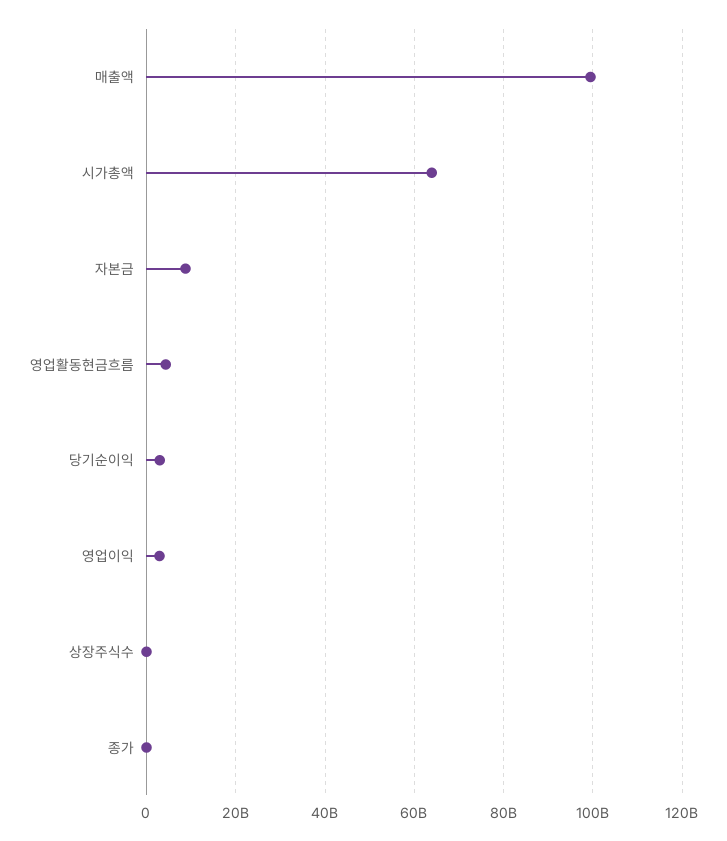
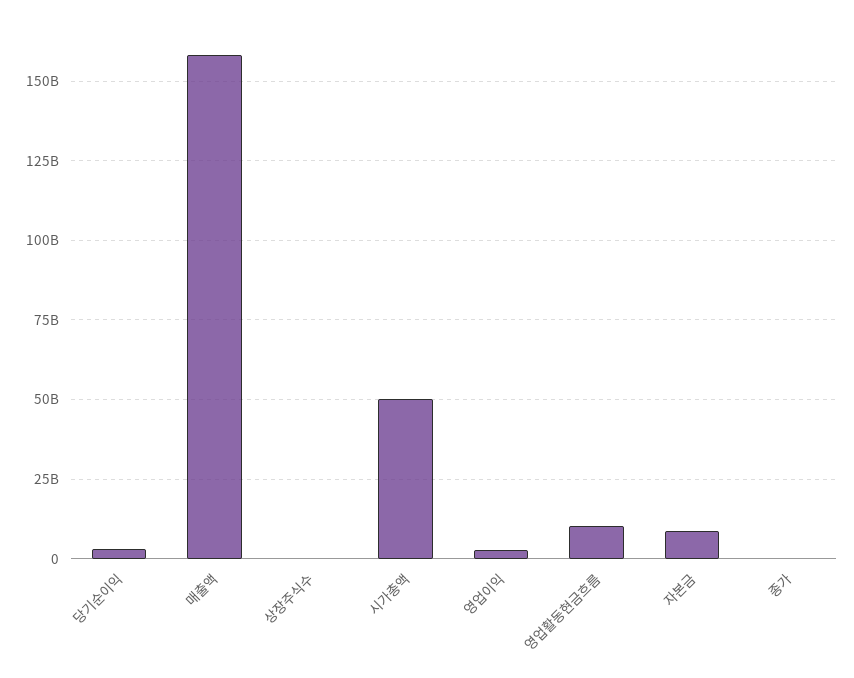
  {
-   "매출액": 100000000000,
+   "매출액": 157500000000,
-   "시가총액": 64000000000,
+   "시가총액": 50000000000,
    "자본금": 8000000000,
-   "영업활동현금흐름": 4000000000,
+   "영업활동현금흐름": 10000000000,
    "당기순이익": 2000000000,
    "영업이익": 2000000000,
    "상장주식수": 0,
    "종가": 0
  }

